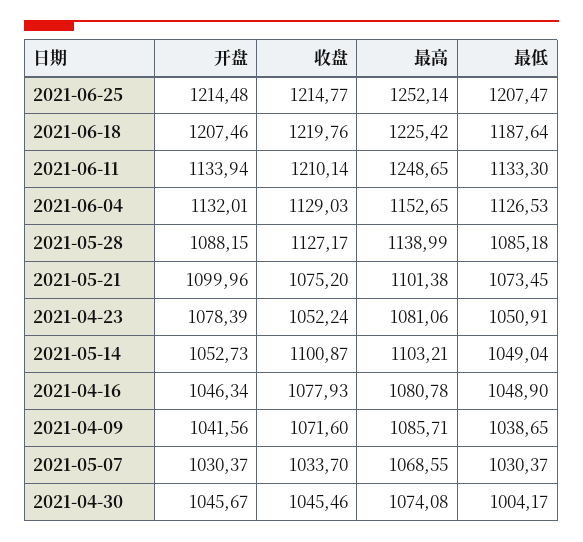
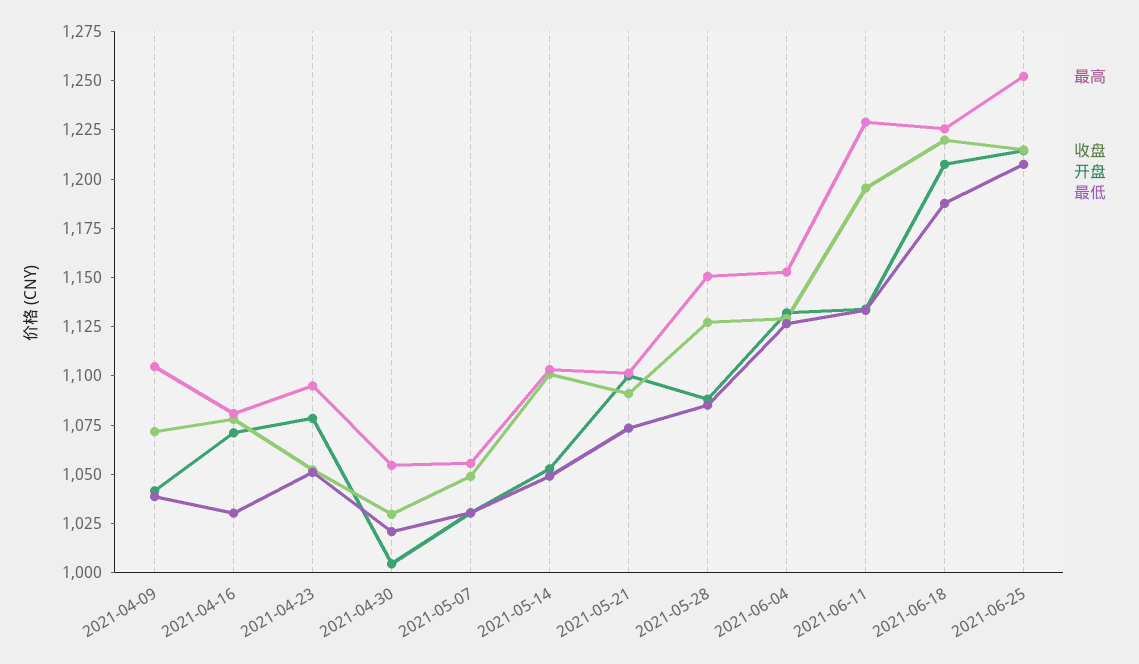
  {
    "开盘": {
      "2021-06-25": 1214.48,
      "2021-06-18": 1207.46,
      "2021-06-11": 1133.94,
      "2021-06-04": 1132.01,
      "2021-05-28": 1088.15,
      "2021-05-21": 1099.96,
      "2021-04-23": 1078.39,
      "2021-05-14": 1052.73,
-     "2021-04-16": 1046.34,
+     "2021-04-16": 1070,
      "2021-04-09": 1041.56,
      "2021-05-07": 1030.37,
-     "2021-04-30": 1045.67
+     "2021-04-30": 1005
    },
    "收盘": {
      "2021-06-25": 1214.77,
      "2021-06-18": 1219.76,
-     "2021-06-11": 1210.14,
+     "2021-06-11": 1195,
      "2021-06-04": 1129.03,
      "2021-05-28": 1127.17,
-     "2021-05-21": 1075.2,
+     "2021-05-21": 1090,
      "2021-04-23": 1052.24,
      "2021-05-14": 1100.87,
      "2021-04-16": 1077.93,
      "2021-04-09": 1071.6,
-     "2021-05-07": 1033.7,
+     "2021-05-07": 1050,
-     "2021-04-30": 1045.46
+     "2021-04-30": 1030
    },
    "最高": {
      "2021-06-25": 1252.14,
      "2021-06-18": 1225.42,
-     "2021-06-11": 1248.65,
+     "2021-06-11": 1230,
      "2021-06-04": 1152.65,
-     "2021-05-28": 1138.99,
+     "2021-05-28": 1150,
      "2021-05-21": 1101.38,
-     "2021-04-23": 1081.06,
+     "2021-04-23": 1095,
      "2021-05-14": 1103.21,
      "2021-04-16": 1080.78,
-     "2021-04-09": 1085.71,
+     "2021-04-09": 1105,
-     "2021-05-07": 1068.55,
+     "2021-05-07": 1055,
-     "2021-04-30": 1074.08
+     "2021-04-30": 1055
    },
    "最低": {
      "2021-06-25": 1207.47,
      "2021-06-18": 1187.64,
      "2021-06-11": 1133.3,
      "2021-06-04": 1126.53,
      "2021-05-28": 1085.18,
      "2021-05-21": 1073.45,
      "2021-04-23": 1050.91,
      "2021-05-14": 1049.04,
-     "2021-04-16": 1048.9,
+     "2021-04-16": 1030,
      "2021-04-09": 1038.65,
      "2021-05-07": 1030.37,
-     "2021-04-30": 1004.17
+     "2021-04-30": 1020
    }
  }

